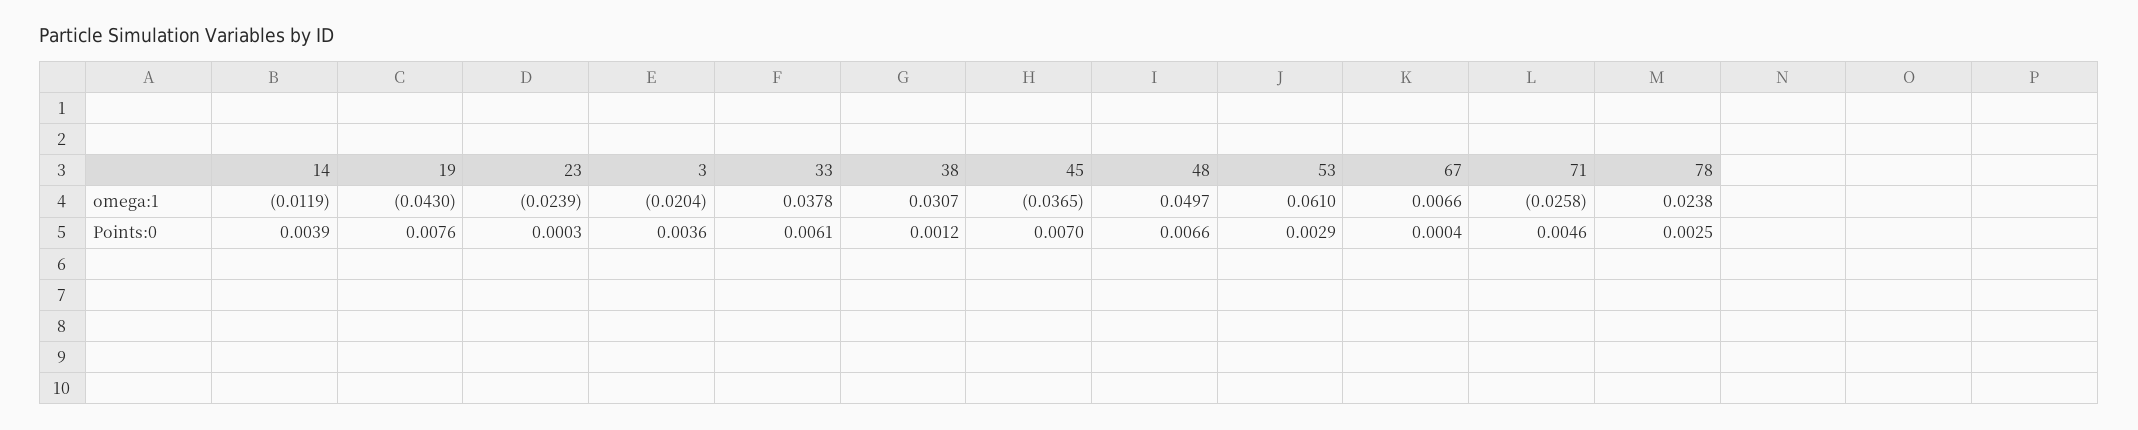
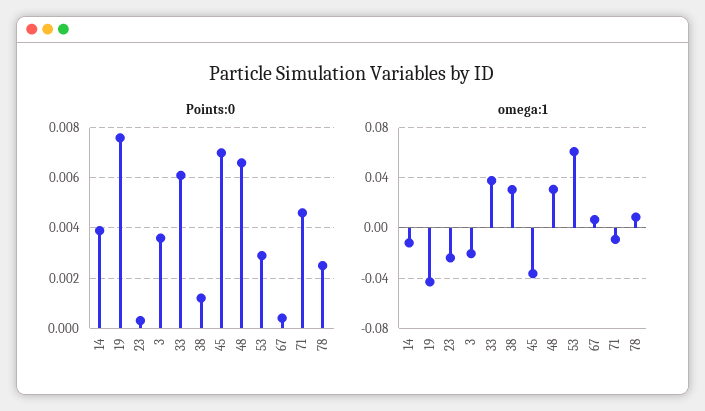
  {
    "omega:1": {
      "14": -0.0119,
      "19": -0.043,
      "23": -0.0239,
      "3": -0.0204,
      "33": 0.0378,
      "38": 0.0307,
      "45": -0.0365,
-     "48": 0.0497,
+     "48": 0.03,
      "53": 0.061,
      "67": 0.0066,
-     "71": -0.0258,
+     "71": -0.01,
-     "78": 0.0238
+     "78": 0.01
    },
    "Points:0": {
      "14": 0.0039,
      "19": 0.0076,
      "23": 0.0003,
      "3": 0.0036,
      "33": 0.0061,
      "38": 0.0012,
      "45": 0.007,
      "48": 0.0066,
      "53": 0.0029,
      "67": 0.0004,
      "71": 0.0046,
      "78": 0.0025
    }
  }

